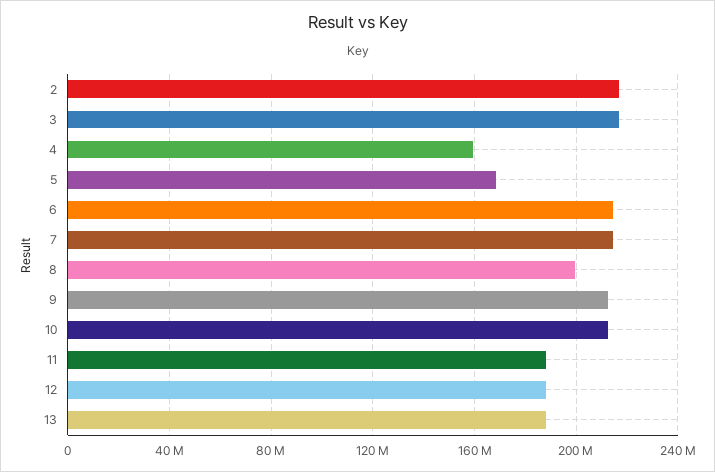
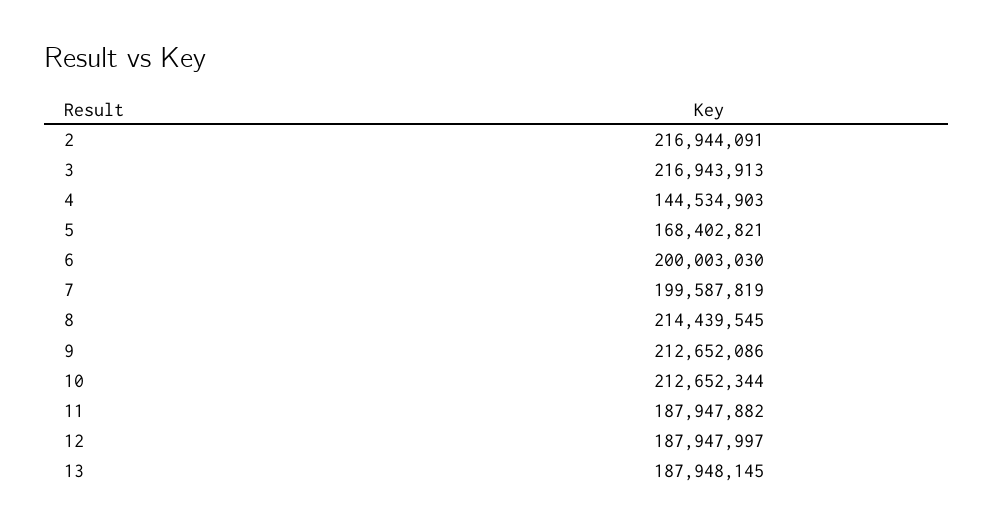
  {
    "2": 216944091,
    "3": 216943913,
-   "4": 160000000,
+   "4": 144534903,
    "5": 168402821,
-   "6": 215000000,
+   "6": 200003030,
-   "7": 215000000,
+   "7": 199587819,
-   "8": 200000000,
+   "8": 214439545,
    "9": 212652086,
    "10": 212652344,
    "11": 187947882,
    "12": 187947997,
    "13": 187948145
  }

